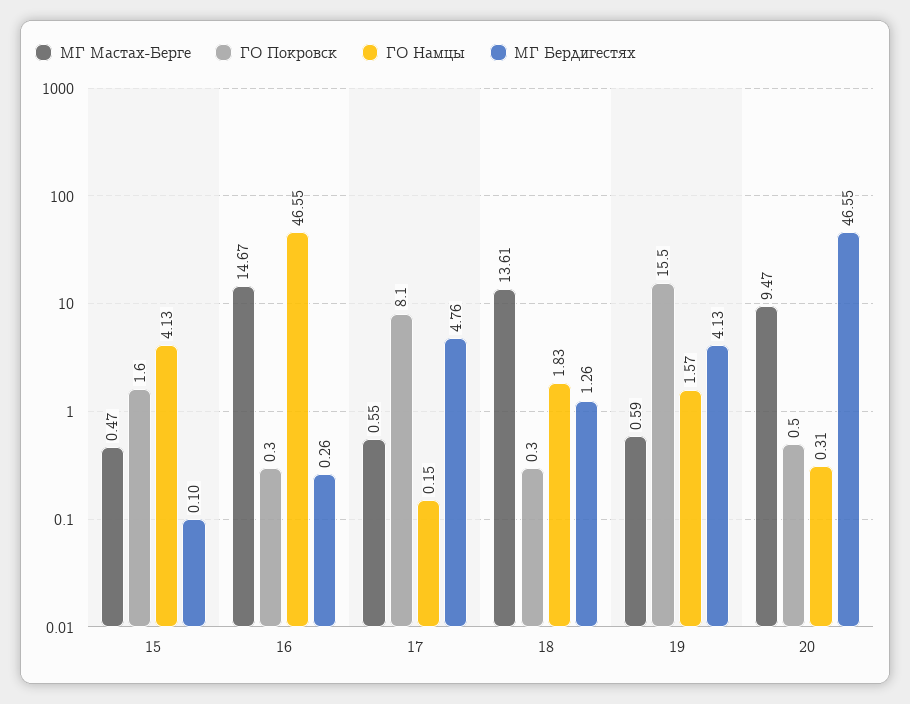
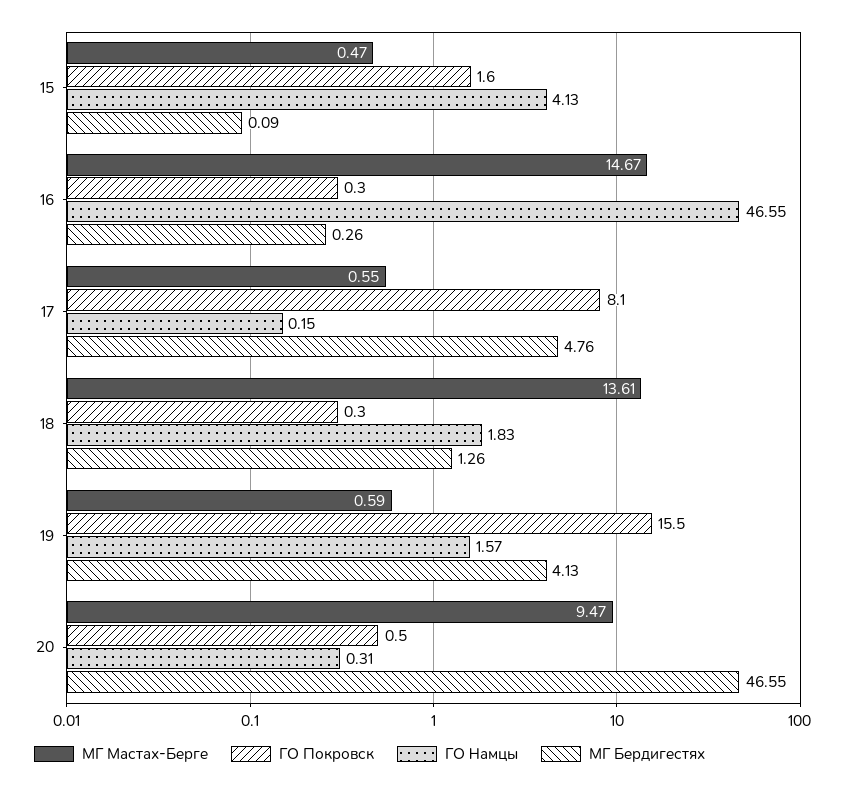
  {
    "МГ Мастах-Берге": {
      "15": 0.47,
      "16": 14.67,
      "17": 0.55,
      "18": 13.61,
      "19": 0.59,
      "20": 9.47
    },
    "ГО Покровск": {
      "15": 1.6,
      "16": 0.3,
      "17": 8.1,
      "18": 0.3,
      "19": 15.5,
      "20": 0.5
    },
    "ГО Намцы": {
      "15": 4.13,
      "16": 46.55,
      "17": 0.15,
      "18": 1.83,
      "19": 1.57,
      "20": 0.31
    },
    "МГ Бердигестях": {
-     "15": 0.1,
+     "15": 0.09,
      "16": 0.26,
      "17": 4.76,
      "18": 1.26,
      "19": 4.13,
      "20": 46.55
    }
  }

